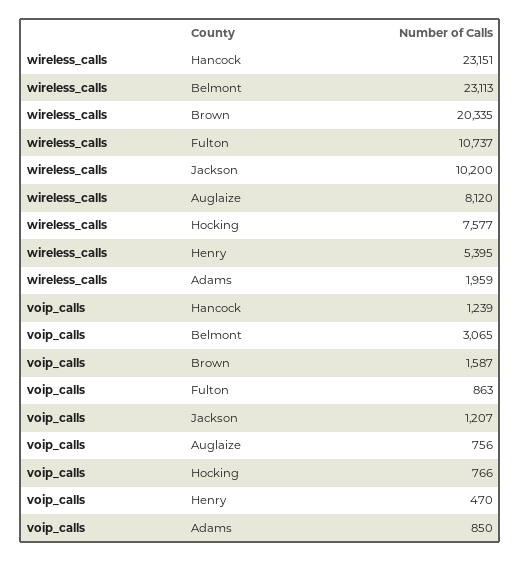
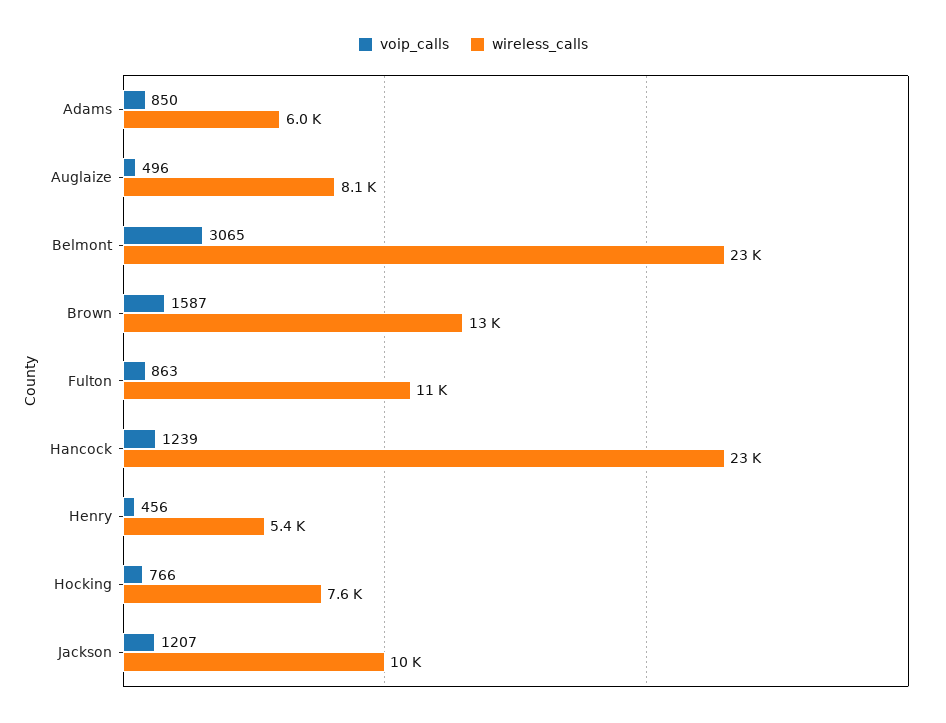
  {
    "wireless_calls": {
      "Hancock": 23151,
      "Belmont": 23113,
-     "Brown": 20335,
+     "Brown": 13000,
      "Fulton": 10737,
      "Jackson": 10200,
      "Auglaize": 8120,
      "Hocking": 7577,
      "Henry": 5395,
-     "Adams": 1959
+     "Adams": 6000
    },
    "voip_calls": {
      "Hancock": 1239,
      "Belmont": 3065,
      "Brown": 1587,
      "Fulton": 863,
      "Jackson": 1207,
-     "Auglaize": 756,
+     "Auglaize": 496,
      "Hocking": 766,
-     "Henry": 470,
+     "Henry": 456,
      "Adams": 850
    }
  }

